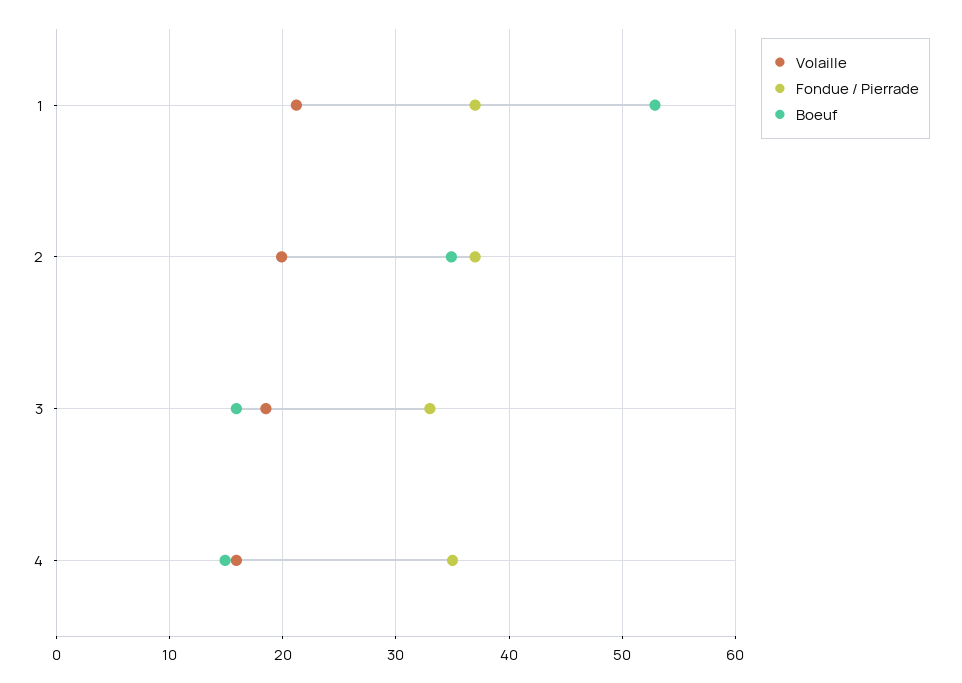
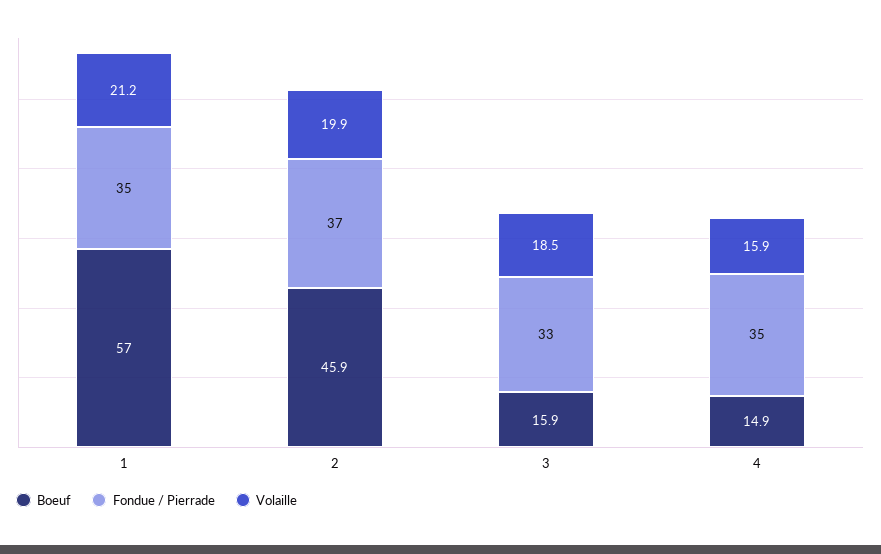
  {
    "Volaille": {
      "1": 21.2,
      "2": 19.9,
      "3": 18.5,
      "4": 15.9
    },
    "Fondue / Pierrade": {
-     "1": 37,
+     "1": 35,
      "2": 37,
      "3": 33,
      "4": 35
    },
    "Boeuf": {
-     "1": 53,
+     "1": 57,
-     "2": 35,
+     "2": 45.9,
      "3": 15.9,
      "4": 14.9
    }
  }

